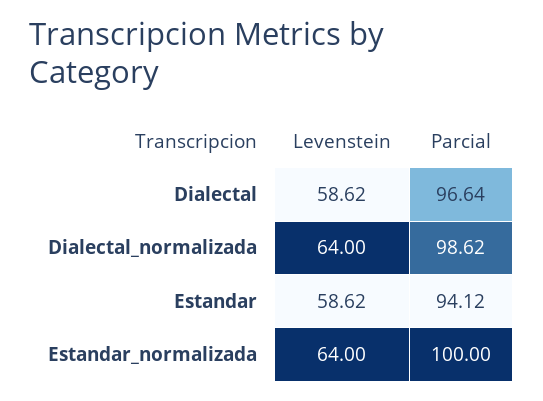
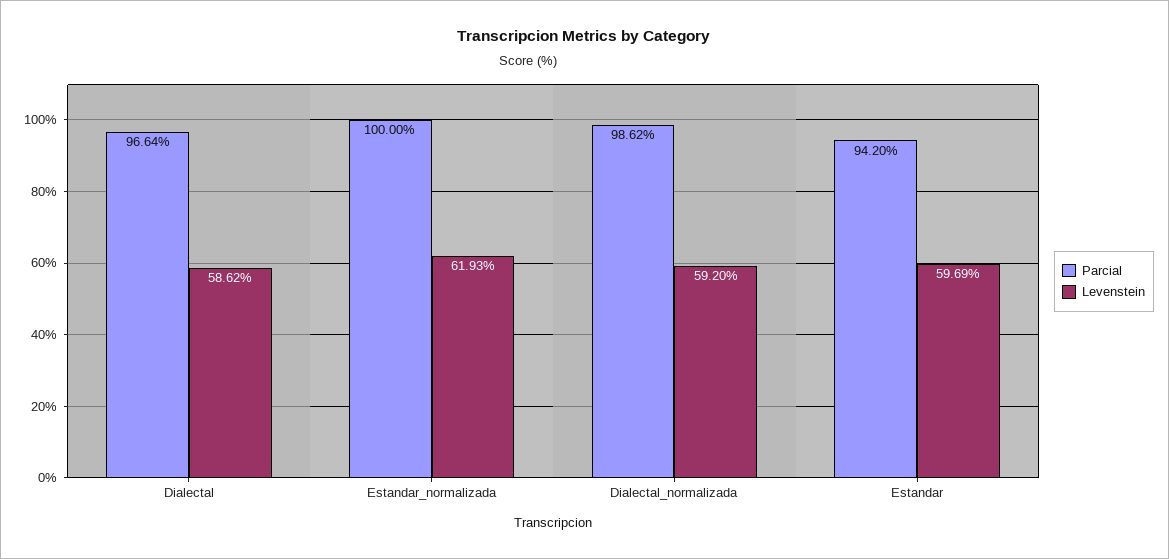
  {
    "Levenstein": {
      "Dialectal": 58.62,
-     "Dialectal_normalizada": 64,
+     "Dialectal_normalizada": 59.2,
-     "Estandar": 58.62,
+     "Estandar": 59.69,
-     "Estandar_normalizada": 64
+     "Estandar_normalizada": 61.93
    },
    "Parcial": {
      "Dialectal": 96.64,
      "Dialectal_normalizada": 98.62,
-     "Estandar": 94.12,
+     "Estandar": 94.2,
      "Estandar_normalizada": 100
    }
  }

